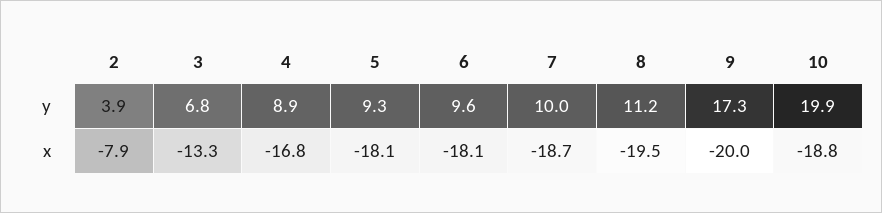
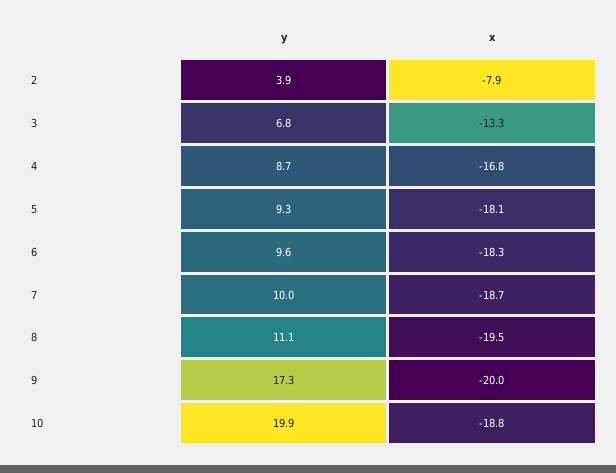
  {
    "2": {
      "y": 3.9,
      "x": -7.9
    },
    "3": {
      "y": 6.8,
      "x": -13.3
    },
    "4": {
-     "y": 8.9,
+     "y": 8.7,
      "x": -16.8
    },
    "5": {
      "y": 9.3,
      "x": -18.1
    },
    "6": {
      "y": 9.6,
-     "x": -18.1
+     "x": -18.3
    },
    "7": {
      "y": 10,
      "x": -18.7
    },
    "8": {
-     "y": 11.2,
+     "y": 11.1,
      "x": -19.5
    },
    "9": {
      "y": 17.3,
      "x": -20
    },
    "10": {
      "y": 19.9,
      "x": -18.8
    }
  }

